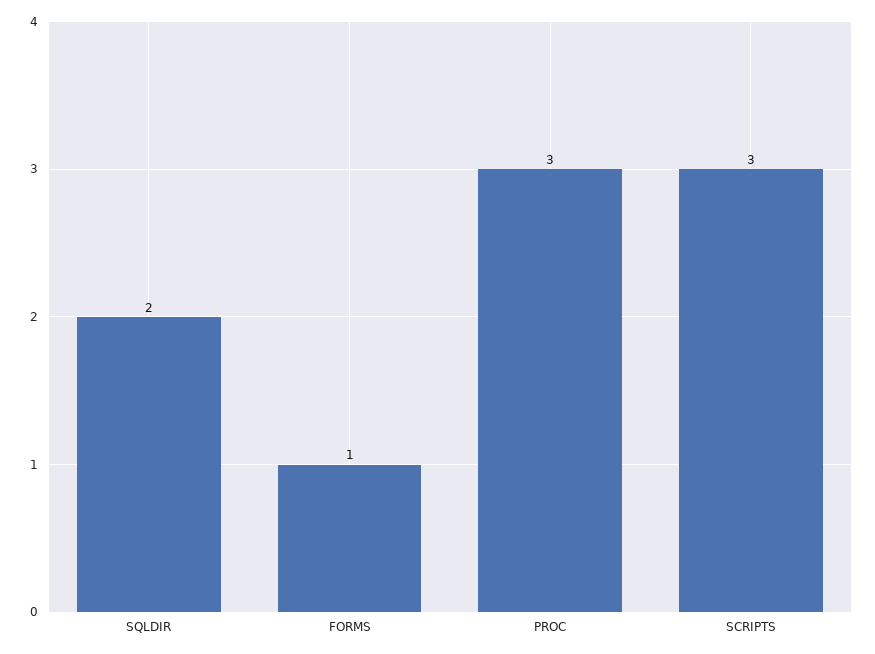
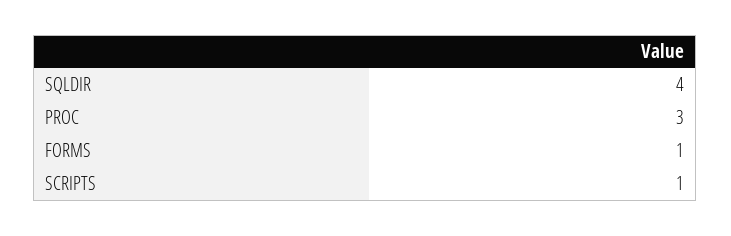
  {
-   "SQLDIR": 2,
+   "SQLDIR": 4,
    "FORMS": 1,
    "PROC": 3,
-   "SCRIPTS": 3
+   "SCRIPTS": 1
  }

